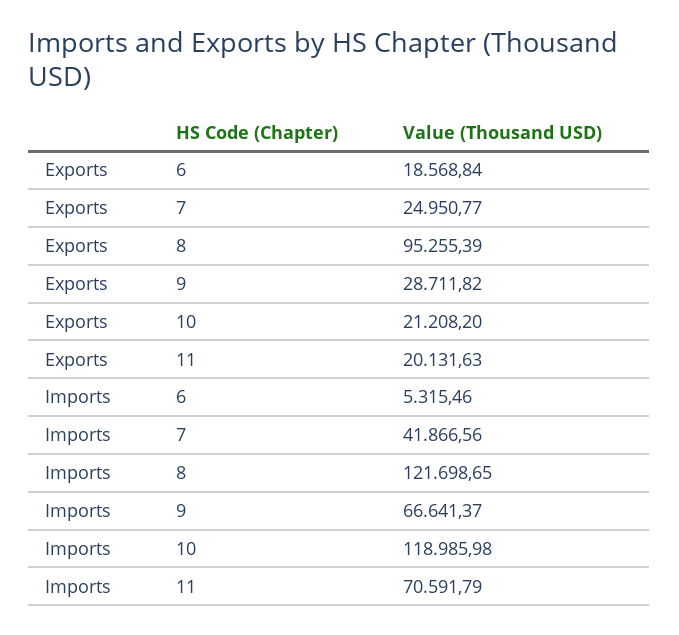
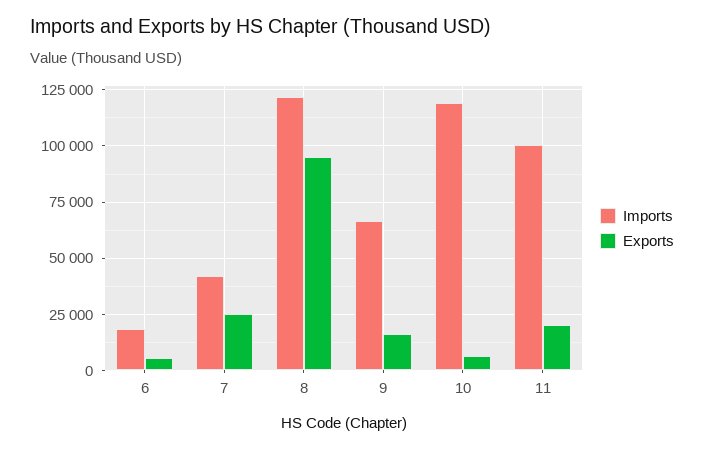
  {
    "Exports": {
-     "6": 18568.84,
+     "6": 5000,
      "7": 24950.77,
      "8": 95255.39,
-     "9": 28711.82,
+     "9": 15000,
-     "10": 21208.2,
+     "10": 5000,
      "11": 20131.63
    },
    "Imports": {
-     "6": 5315.46,
+     "6": 20000,
      "7": 41866.56,
      "8": 121698.65,
      "9": 66641.37,
      "10": 118985.98,
-     "11": 70591.79
+     "11": 100000
    }
  }

